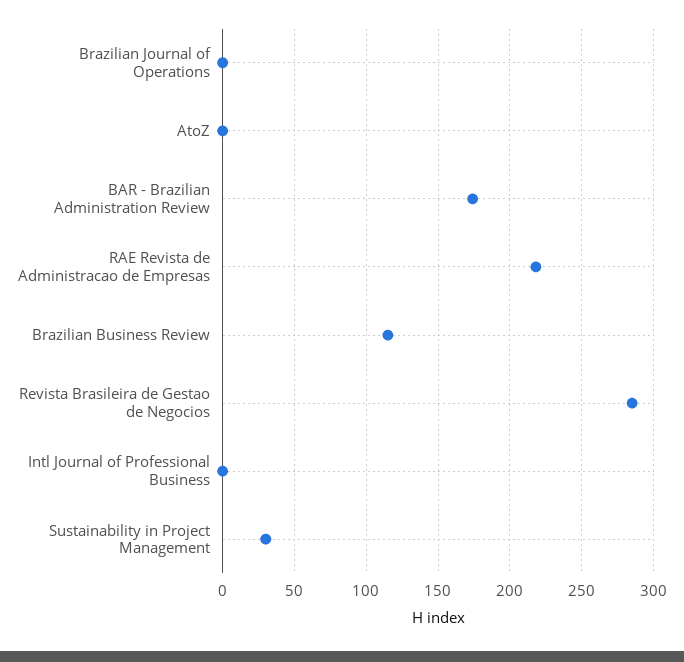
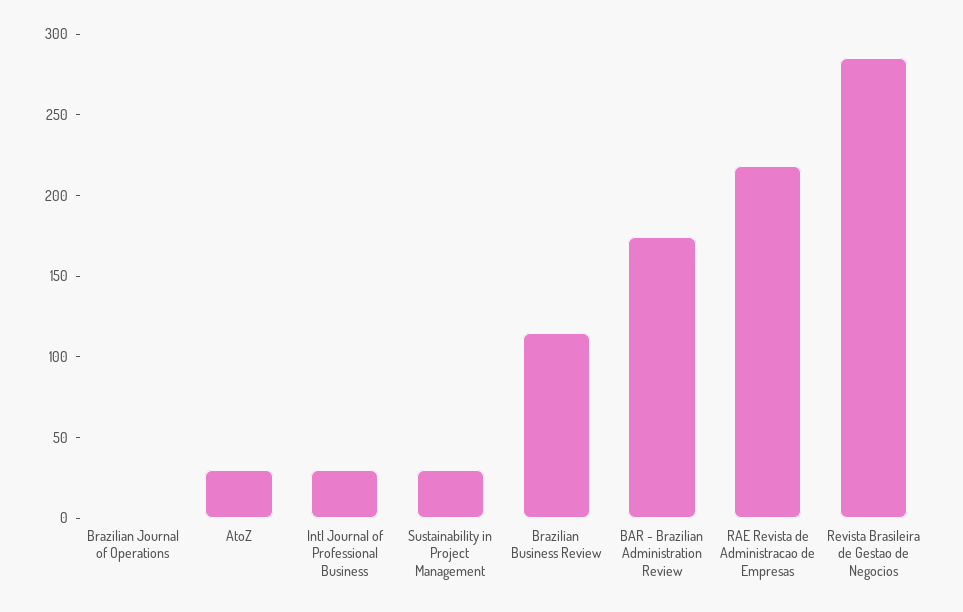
  {
    "Brazilian Journal of Operations": 0,
-   "AtoZ": 0,
+   "AtoZ": 30,
    "BAR - Brazilian Administration Review": 175,
    "RAE Revista de Administracao de Empresas": 220,
    "Brazilian Business Review": 115,
    "Revista Brasileira de Gestao de Negocios": 285,
-   "Intl Journal of Professional Business": 0,
+   "Intl Journal of Professional Business": 30,
    "Sustainability in Project Management": 30
  }

